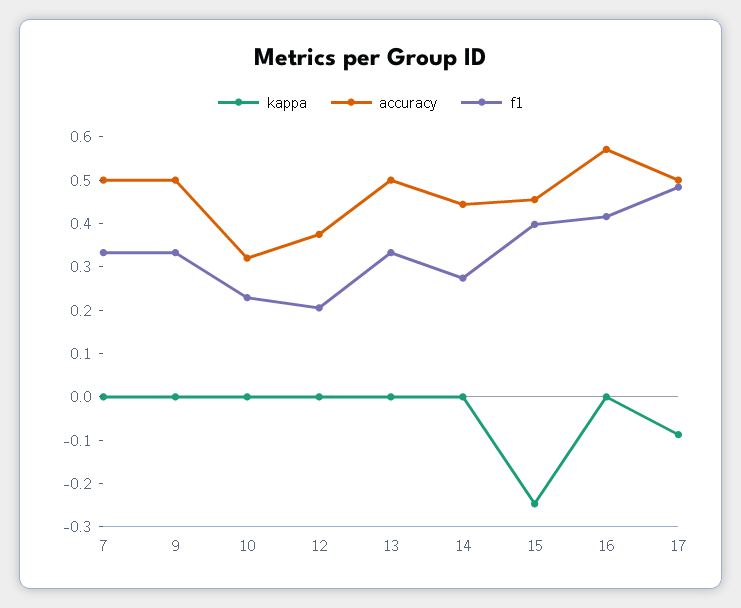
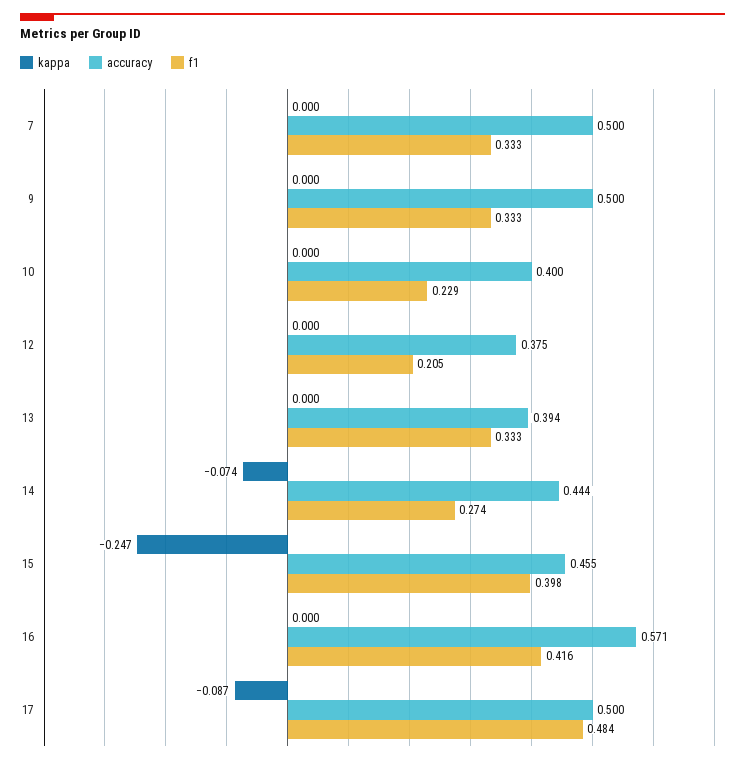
  {
    "kappa": {
      "7": 0,
      "9": 0,
      "10": 0,
      "12": 0,
      "13": 0,
-     "14": 0,
+     "14": -0.074,
      "15": -0.247,
      "16": 0,
      "17": -0.087
    },
    "accuracy": {
      "7": 0.5,
      "9": 0.5,
-     "10": 0.32,
+     "10": 0.4,
      "12": 0.375,
-     "13": 0.5,
+     "13": 0.394,
      "14": 0.444,
      "15": 0.455,
      "16": 0.571,
      "17": 0.5
    },
    "f1": {
      "7": 0.333,
      "9": 0.333,
      "10": 0.229,
      "12": 0.205,
      "13": 0.333,
      "14": 0.274,
      "15": 0.398,
      "16": 0.416,
      "17": 0.484
    }
  }

